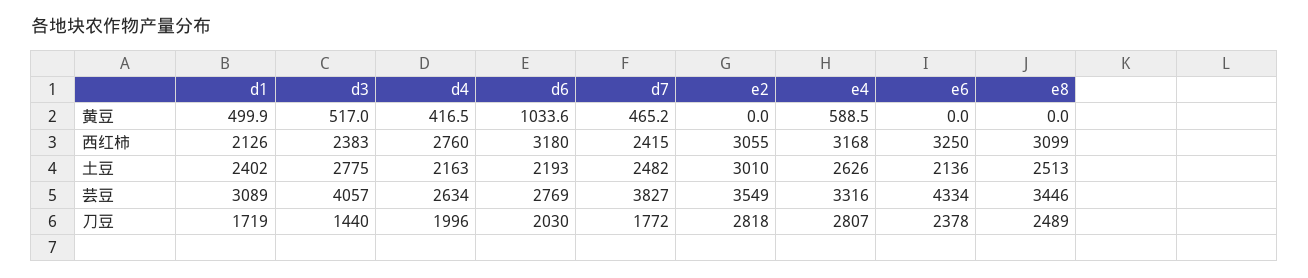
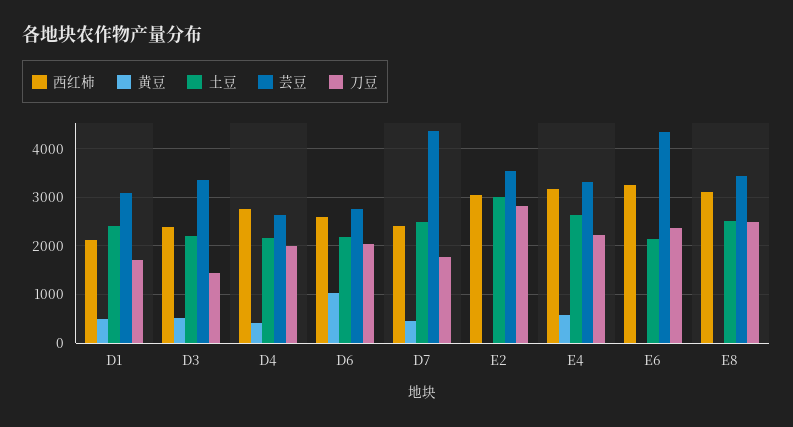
  {
    "黄豆": {
      "d1": 499.9,
      "d3": 517,
      "d4": 416.5,
      "d6": 1033.6,
      "d7": 465.2,
      "e2": 0,
      "e4": 588.5,
      "e6": 0,
      "e8": 0
    },
    "西红柿": {
      "d1": 2126,
      "d3": 2383,
      "d4": 2760,
-     "d6": 3180,
+     "d6": 2600,
      "d7": 2415,
      "e2": 3055,
      "e4": 3168,
      "e6": 3250,
      "e8": 3099
    },
    "土豆": {
      "d1": 2402,
-     "d3": 2775,
+     "d3": 2200,
      "d4": 2163,
      "d6": 2193,
      "d7": 2482,
      "e2": 3010,
      "e4": 2626,
      "e6": 2136,
      "e8": 2513
    },
    "芸豆": {
      "d1": 3089,
-     "d3": 4057,
+     "d3": 3400,
      "d4": 2634,
      "d6": 2769,
-     "d7": 3827,
+     "d7": 4400,
      "e2": 3549,
      "e4": 3316,
      "e6": 4334,
      "e8": 3446
    },
    "刀豆": {
      "d1": 1719,
      "d3": 1440,
      "d4": 1996,
      "d6": 2030,
      "d7": 1772,
      "e2": 2818,
-     "e4": 2807,
+     "e4": 2200,
      "e6": 2378,
      "e8": 2489
    }
  }

